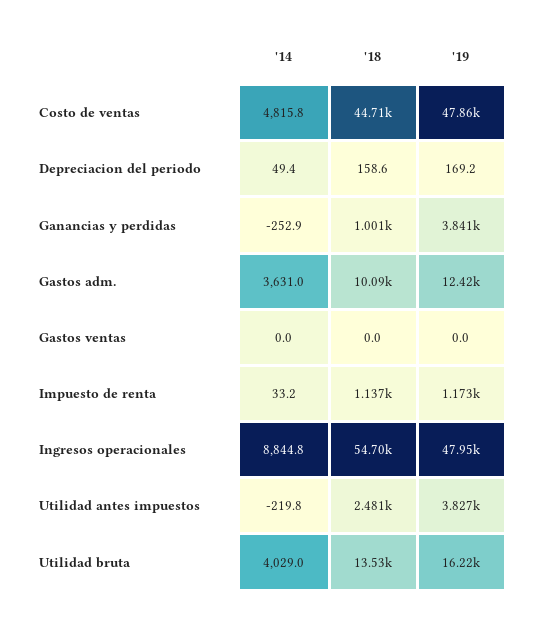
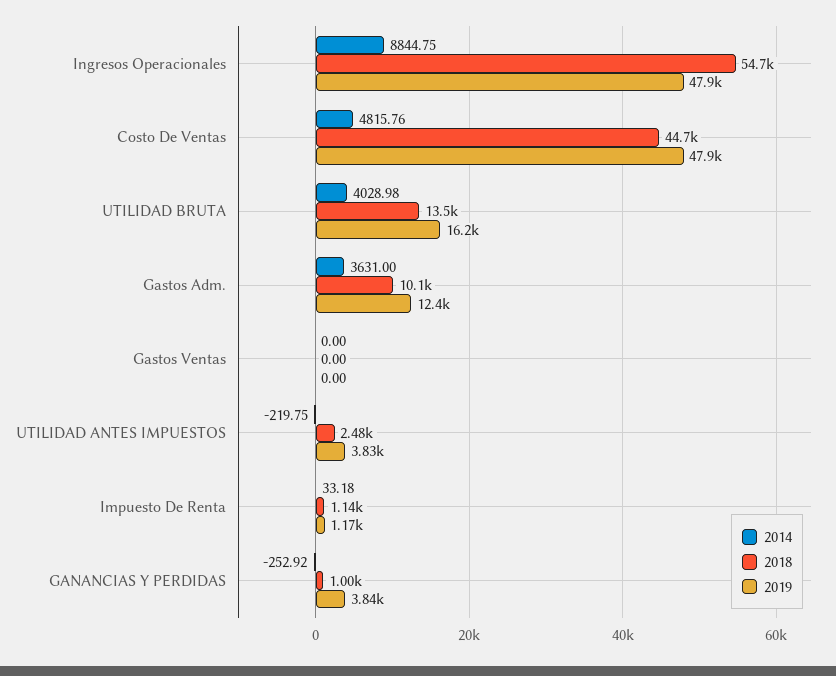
  {
    "'14": {
      "Costo de ventas": 4815.76,
-     "Depreciacion del periodo": 49.4,
      "Ganancias y perdidas": -252.92,
      "Gastos adm.": 3631,
      "Gastos ventas": 0,
      "Impuesto de renta": 33.18,
      "Ingresos operacionales": 8844.75,
      "Utilidad antes impuestos": -219.75,
      "Utilidad bruta": 4028.98
    },
    "'18": {
      "Costo de ventas": 44710,
-     "Depreciacion del periodo": 158.6,
      "Ganancias y perdidas": 1001,
      "Gastos adm.": 10090,
      "Gastos ventas": 0,
      "Impuesto de renta": 1137,
      "Ingresos operacionales": 54700,
      "Utilidad antes impuestos": 2481,
      "Utilidad bruta": 13530
    },
    "'19": {
      "Costo de ventas": 47860,
-     "Depreciacion del periodo": 169.2,
      "Ganancias y perdidas": 3841,
      "Gastos adm.": 12420,
      "Gastos ventas": 0,
      "Impuesto de renta": 1173,
      "Ingresos operacionales": 47950,
      "Utilidad antes impuestos": 3827,
      "Utilidad bruta": 16220
    }
  }

